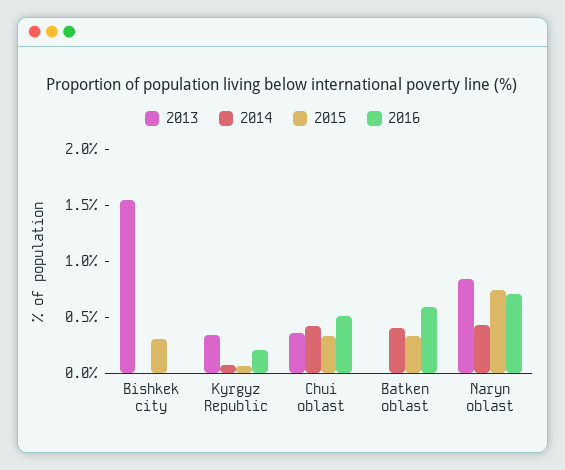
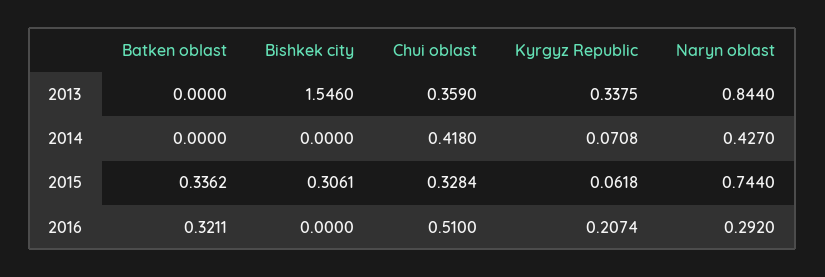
  {
    "2013": {
      "Bishkek city": 1.546,
      "Kyrgyz Republic": 0.3375,
      "Chui oblast": 0.359,
      "Batken oblast": 0,
      "Naryn oblast": 0.844
    },
    "2014": {
      "Bishkek city": 0,
      "Kyrgyz Republic": 0.0708,
      "Chui oblast": 0.418,
-     "Batken oblast": 0.4,
+     "Batken oblast": 0,
      "Naryn oblast": 0.427
    },
    "2015": {
      "Bishkek city": 0.3061,
      "Kyrgyz Republic": 0.0618,
      "Chui oblast": 0.3284,
      "Batken oblast": 0.3362,
      "Naryn oblast": 0.744
    },
    "2016": {
      "Bishkek city": 0,
      "Kyrgyz Republic": 0.2074,
      "Chui oblast": 0.51,
-     "Batken oblast": 0.6,
+     "Batken oblast": 0.3211,
-     "Naryn oblast": 0.7
+     "Naryn oblast": 0.292
    }
  }

